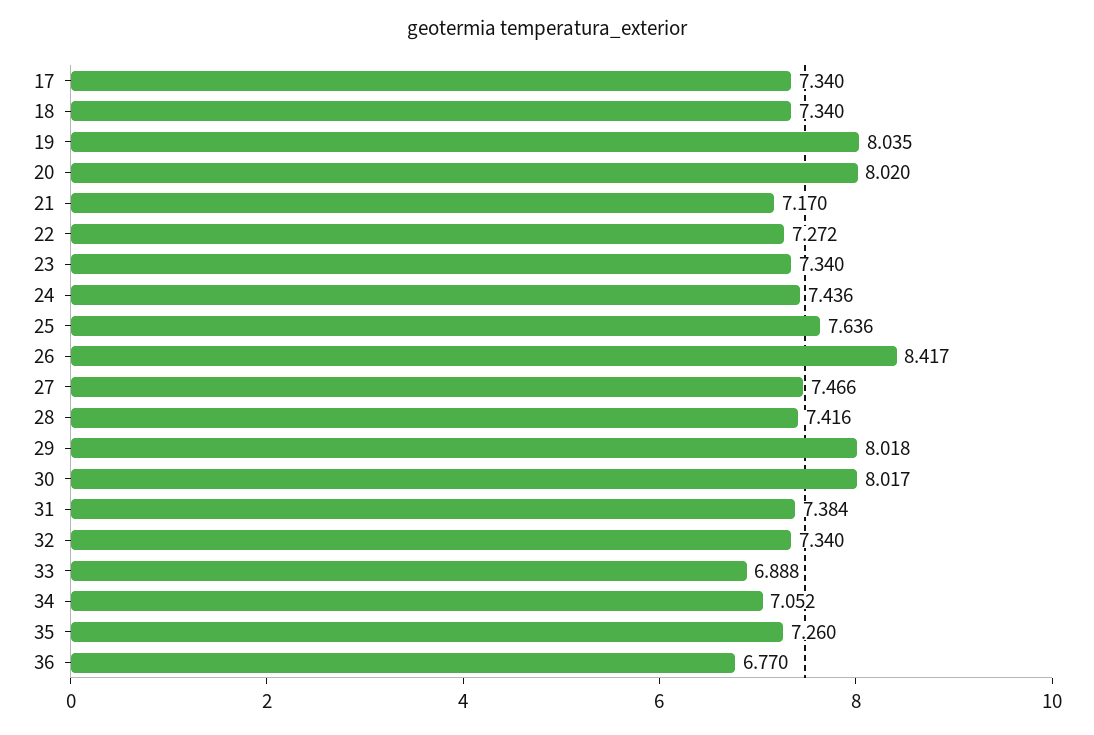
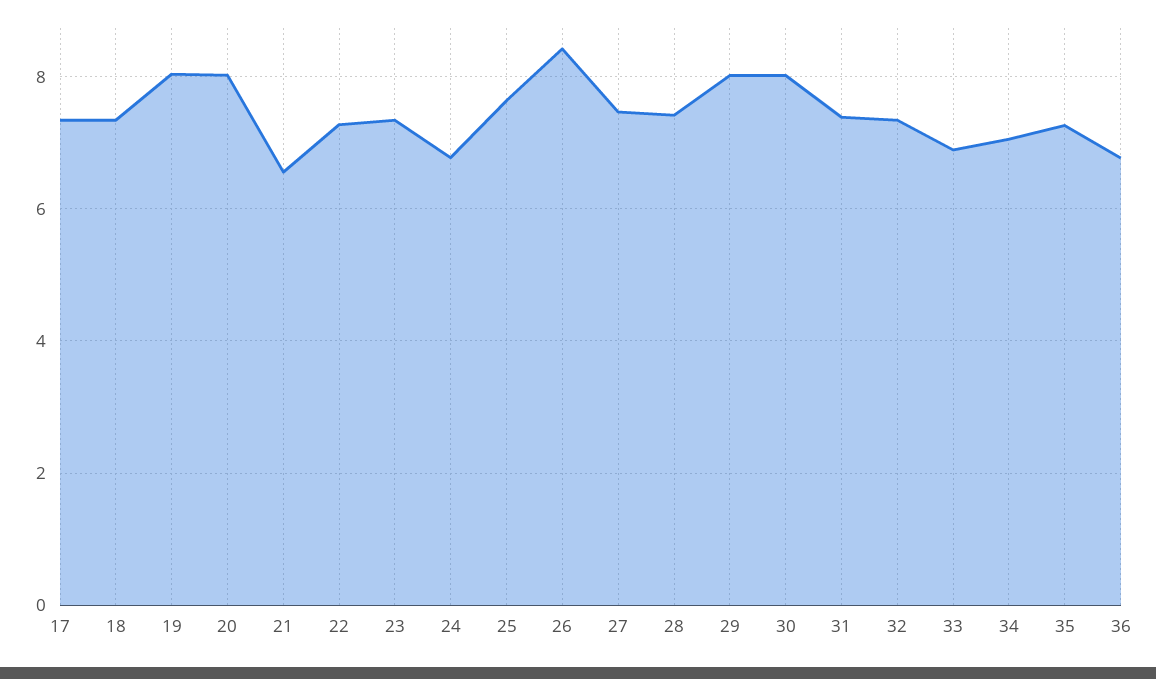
  {
    "17": 7.34,
    "18": 7.34,
    "19": 8.035,
    "20": 8.02,
-   "21": 7.17,
+   "21": 6.6,
    "22": 7.272,
    "23": 7.34,
-   "24": 7.436,
+   "24": 6.8,
    "25": 7.636,
    "26": 8.417,
    "27": 7.466,
    "28": 7.416,
    "29": 8.018,
    "30": 8.017,
    "31": 7.384,
    "32": 7.34,
    "33": 6.888,
    "34": 7.052,
    "35": 7.26,
    "36": 6.77
  }

